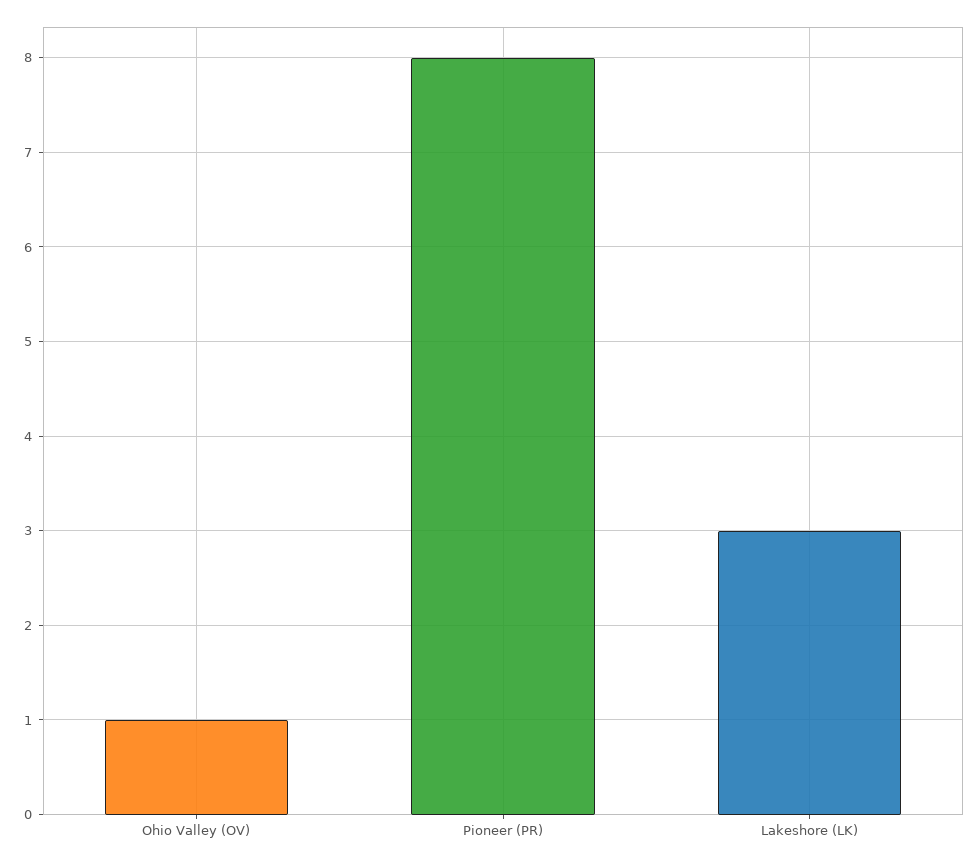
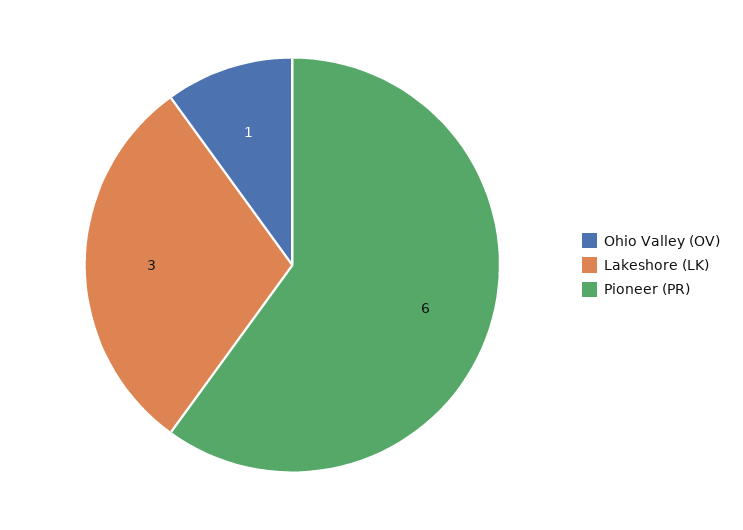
  {
    "Ohio Valley (OV)": 1,
-   "Pioneer (PR)": 8,
+   "Pioneer (PR)": 6,
    "Lakeshore (LK)": 3
  }

